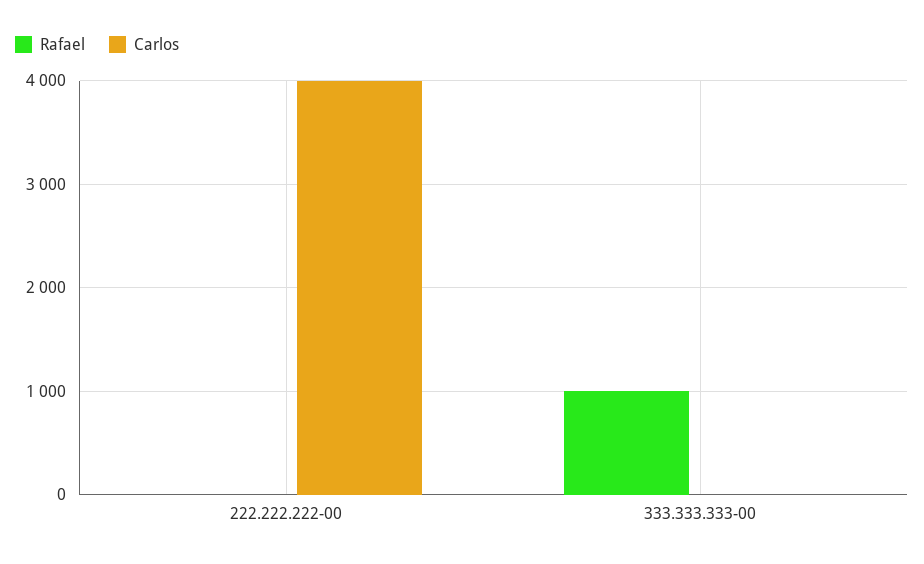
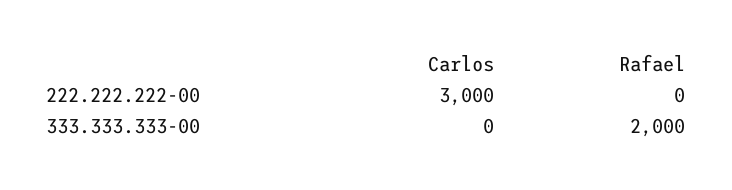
  {
    "Rafael": {
      "222.222.222-00": 0,
-     "333.333.333-00": 1000
+     "333.333.333-00": 2000
    },
    "Carlos": {
-     "222.222.222-00": 4000,
+     "222.222.222-00": 3000,
      "333.333.333-00": 0
    }
  }

